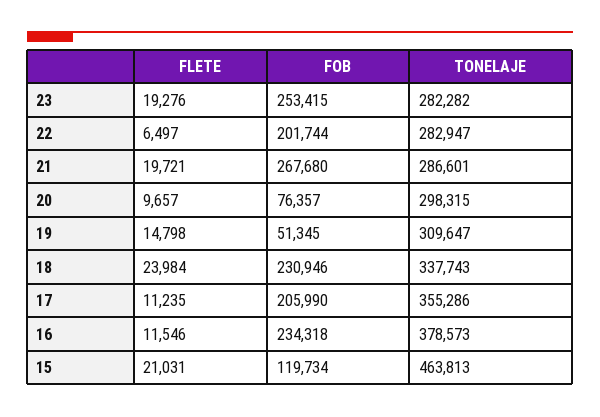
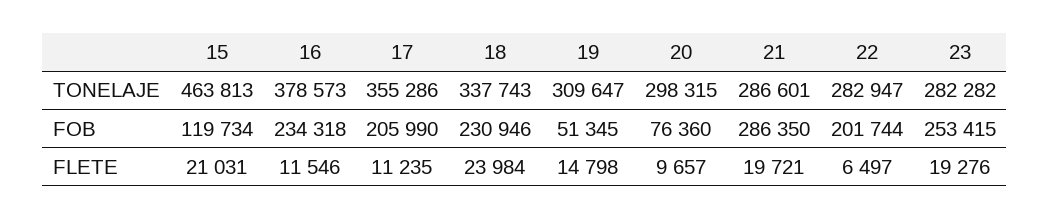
  {
    "FLETE": {
      "23": 19276,
      "22": 6497,
      "21": 19721,
      "20": 9657,
      "19": 14798,
      "18": 23984,
      "17": 11235,
      "16": 11546,
      "15": 21031
    },
    "FOB": {
      "23": 253415,
      "22": 201744,
-     "21": 267680,
+     "21": 286350,
-     "20": 76357,
+     "20": 76360,
      "19": 51345,
      "18": 230946,
      "17": 205990,
      "16": 234318,
      "15": 119734
    },
    "TONELAJE": {
      "23": 282282,
      "22": 282947,
      "21": 286601,
      "20": 298315,
      "19": 309647,
      "18": 337743,
      "17": 355286,
      "16": 378573,
      "15": 463813
    }
  }

